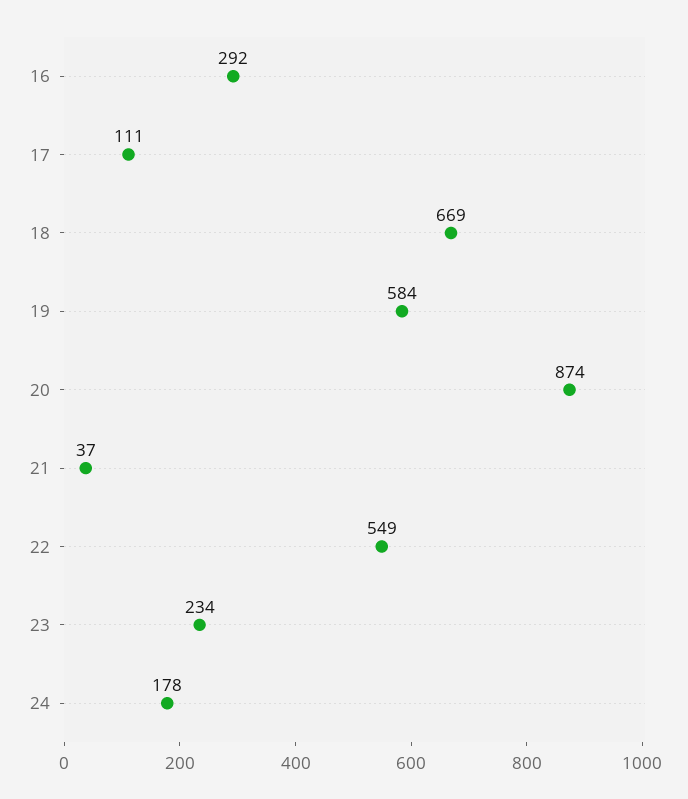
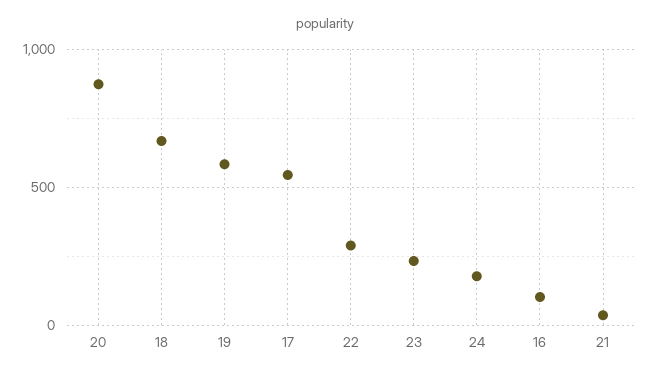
  {
-   "16": 292,
+   "16": 100,
-   "17": 111,
+   "17": 550,
    "18": 669,
    "19": 584,
    "20": 874,
    "21": 37,
-   "22": 549,
+   "22": 300,
    "23": 234,
    "24": 178
  }

